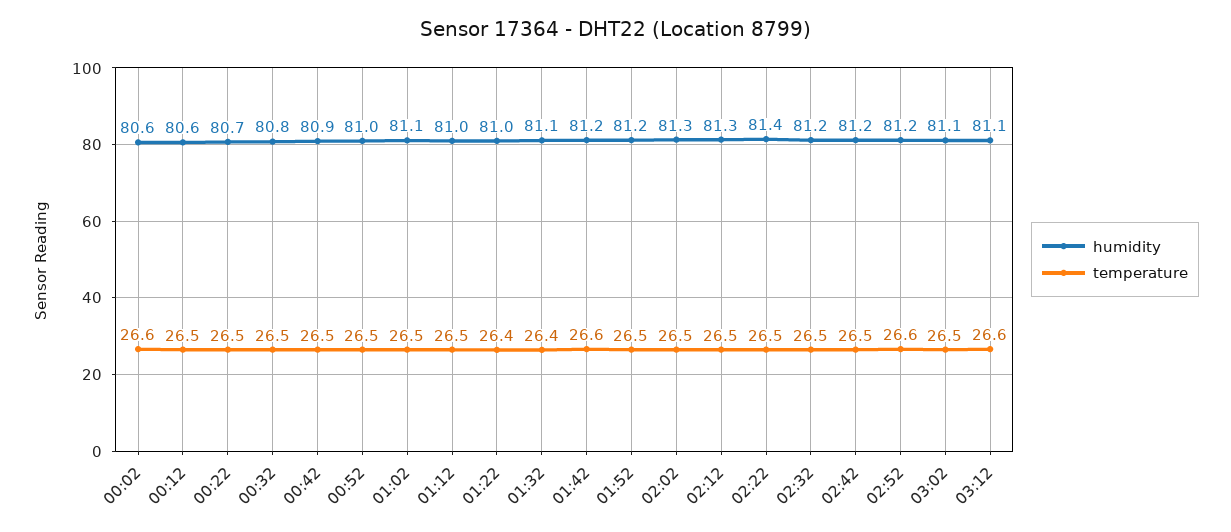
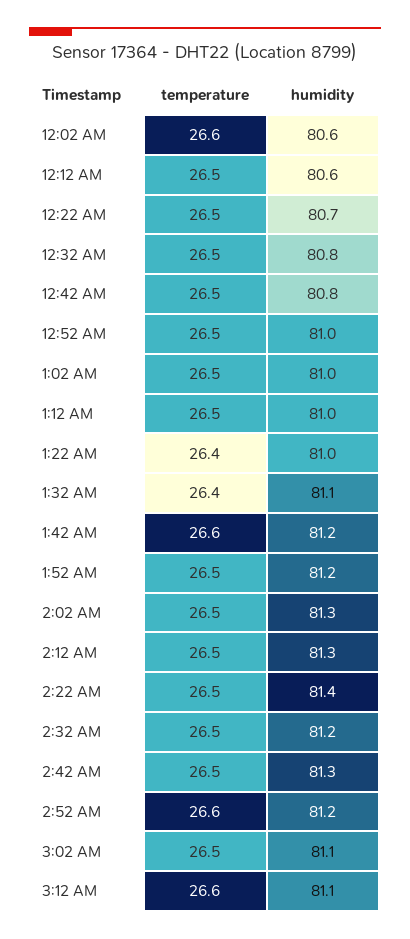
  {
    "humidity": {
      "00:02": 80.6,
      "00:12": 80.6,
      "00:22": 80.7,
      "00:32": 80.8,
-     "00:42": 80.9,
+     "00:42": 80.8,
      "00:52": 81,
-     "01:02": 81.1,
+     "01:02": 81,
      "01:12": 81,
      "01:22": 81,
      "01:32": 81.1,
      "01:42": 81.2,
      "01:52": 81.2,
      "02:02": 81.3,
      "02:12": 81.3,
      "02:22": 81.4,
      "02:32": 81.2,
-     "02:42": 81.2,
+     "02:42": 81.3,
      "02:52": 81.2,
      "03:02": 81.1,
      "03:12": 81.1
    },
    "temperature": {
      "00:02": 26.6,
      "00:12": 26.5,
      "00:22": 26.5,
      "00:32": 26.5,
      "00:42": 26.5,
      "00:52": 26.5,
      "01:02": 26.5,
      "01:12": 26.5,
      "01:22": 26.4,
      "01:32": 26.4,
      "01:42": 26.6,
      "01:52": 26.5,
      "02:02": 26.5,
      "02:12": 26.5,
      "02:22": 26.5,
      "02:32": 26.5,
      "02:42": 26.5,
      "02:52": 26.6,
      "03:02": 26.5,
      "03:12": 26.6
    }
  }

